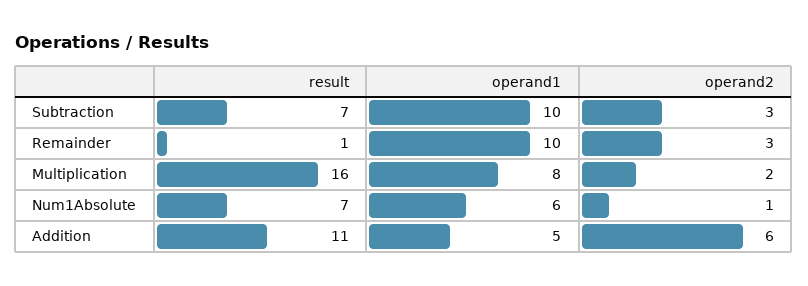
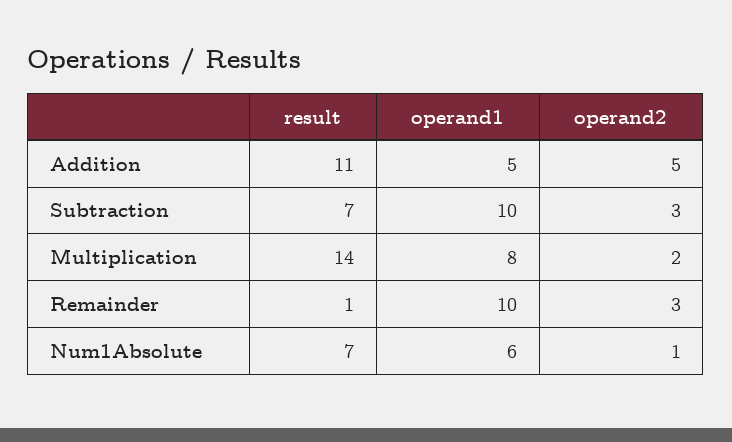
  {
    "result": {
      "Subtraction": 7,
      "Remainder": 1,
-     "Multiplication": 16,
+     "Multiplication": 14,
      "Num1Absolute": 7,
      "Addition": 11
    },
    "operand1": {
      "Subtraction": 10,
      "Remainder": 10,
      "Multiplication": 8,
      "Num1Absolute": 6,
      "Addition": 5
    },
    "operand2": {
      "Subtraction": 3,
      "Remainder": 3,
      "Multiplication": 2,
      "Num1Absolute": 1,
-     "Addition": 6
+     "Addition": 5
    }
  }

